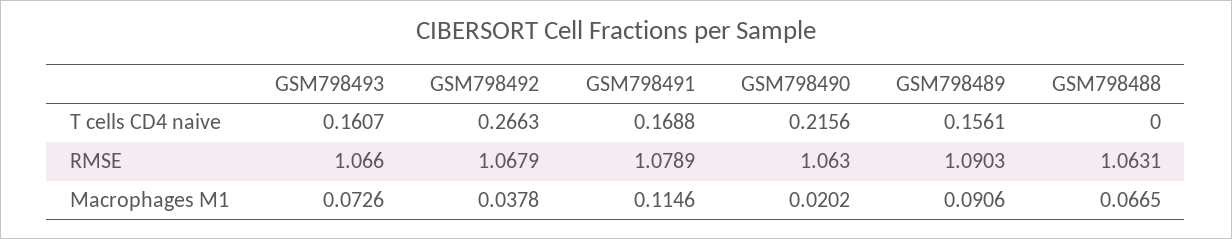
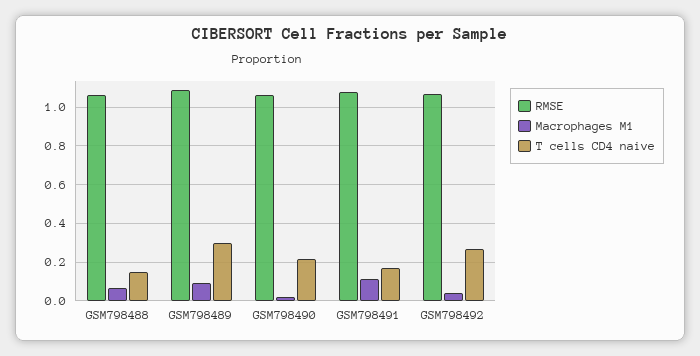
  {
    "T cells CD4 naive": {
-     "GSM798493": 0.1607,
      "GSM798492": 0.2663,
      "GSM798491": 0.1688,
      "GSM798490": 0.2156,
-     "GSM798489": 0.1561,
+     "GSM798489": 0.3,
-     "GSM798488": 0
+     "GSM798488": 0.15
    },
    "RMSE": {
-     "GSM798493": 1.066,
      "GSM798492": 1.0679,
      "GSM798491": 1.0789,
      "GSM798490": 1.063,
      "GSM798489": 1.0903,
      "GSM798488": 1.0631
    },
    "Macrophages M1": {
-     "GSM798493": 0.0726,
      "GSM798492": 0.0378,
      "GSM798491": 0.1146,
      "GSM798490": 0.0202,
      "GSM798489": 0.0906,
      "GSM798488": 0.0665
    }
  }

